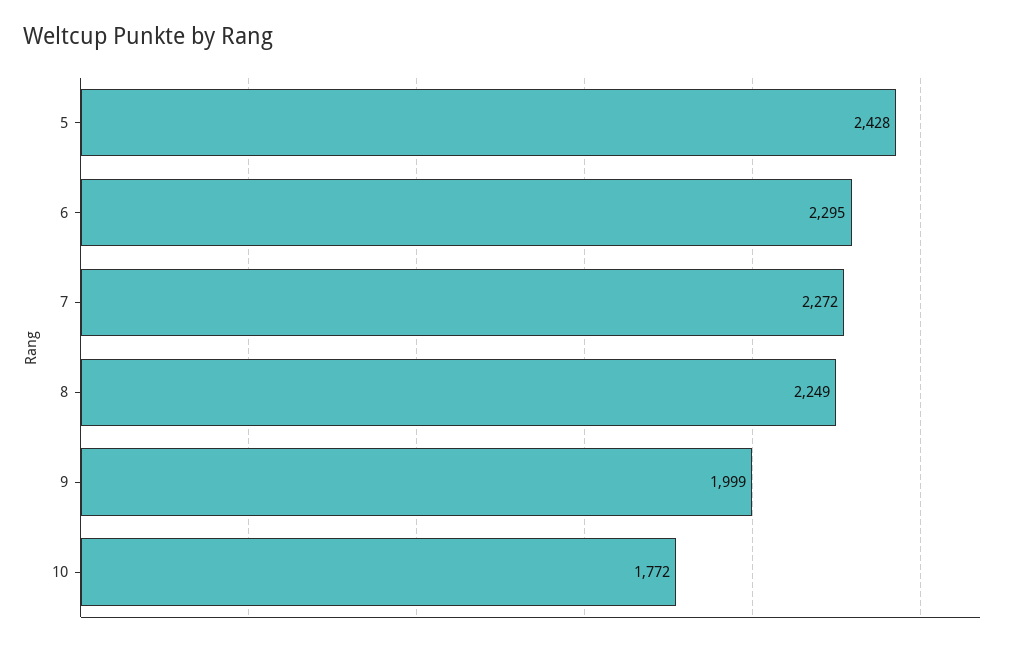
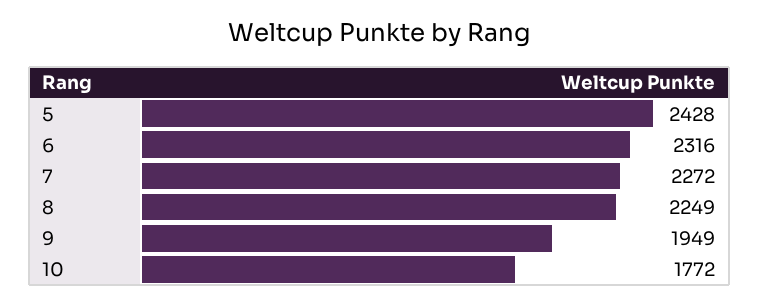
  {
    "5": 2428,
-   "6": 2295,
+   "6": 2316,
    "7": 2272,
    "8": 2249,
-   "9": 1999,
+   "9": 1949,
    "10": 1772
  }

